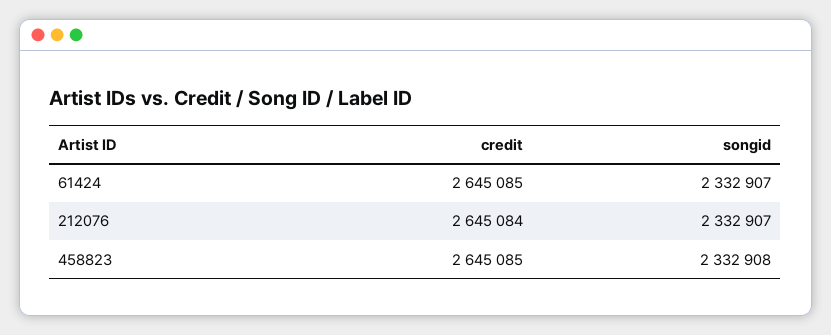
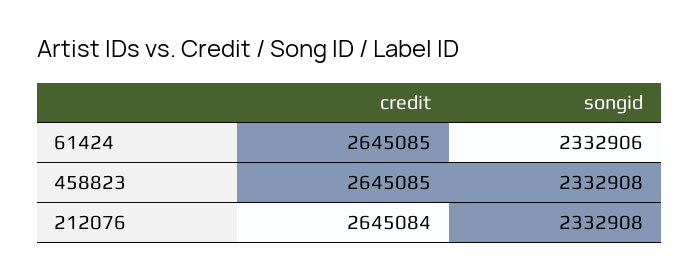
  {
    "credit": {
      "61424": 2645085,
      "212076": 2645084,
      "458823": 2645085
    },
    "songid": {
-     "61424": 2332907,
+     "61424": 2332906,
-     "212076": 2332907,
+     "212076": 2332908,
      "458823": 2332908
    }
  }

